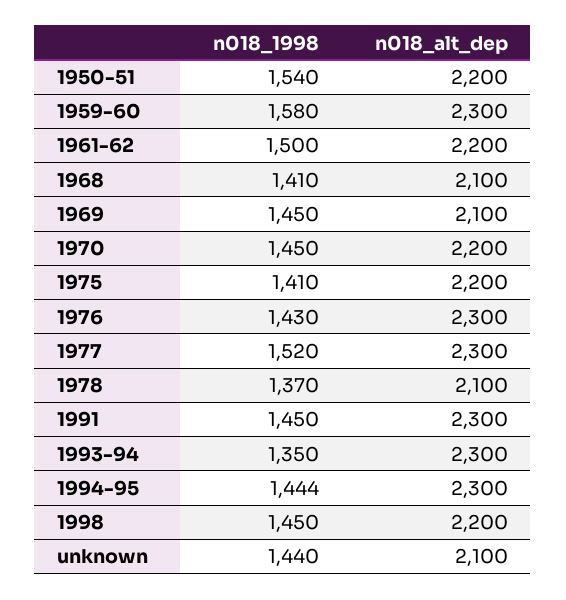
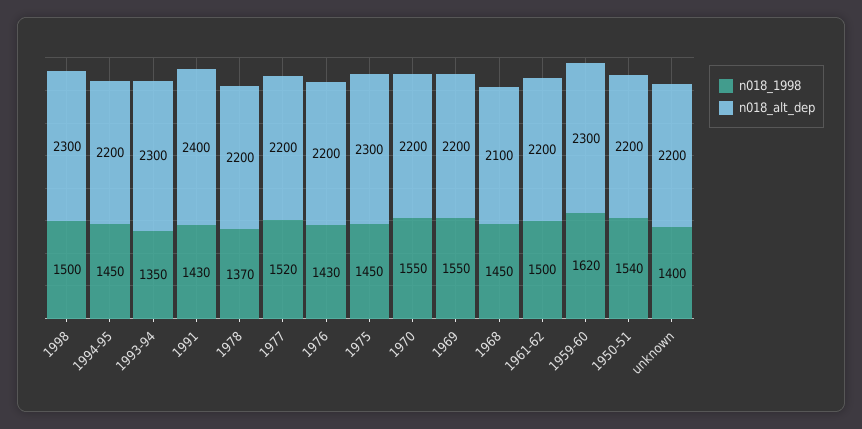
  {
    "n018_1998": {
      "1950-51": 1540,
-     "1959-60": 1580,
+     "1959-60": 1620,
      "1961-62": 1500,
-     "1968": 1410,
+     "1968": 1450,
-     "1969": 1450,
+     "1969": 1550,
-     "1970": 1450,
+     "1970": 1550,
-     "1975": 1410,
+     "1975": 1450,
      "1976": 1430,
      "1977": 1520,
      "1978": 1370,
-     "1991": 1450,
+     "1991": 1430,
      "1993-94": 1350,
-     "1994-95": 1444,
+     "1994-95": 1450,
-     "1998": 1450,
+     "1998": 1500,
-     "unknown": 1440
+     "unknown": 1400
    },
    "n018_alt_dep": {
      "1950-51": 2200,
      "1959-60": 2300,
      "1961-62": 2200,
      "1968": 2100,
-     "1969": 2100,
+     "1969": 2200,
      "1970": 2200,
-     "1975": 2200,
+     "1975": 2300,
-     "1976": 2300,
+     "1976": 2200,
-     "1977": 2300,
+     "1977": 2200,
-     "1978": 2100,
+     "1978": 2200,
-     "1991": 2300,
+     "1991": 2400,
      "1993-94": 2300,
-     "1994-95": 2300,
+     "1994-95": 2200,
-     "1998": 2200,
+     "1998": 2300,
-     "unknown": 2100
+     "unknown": 2200
    }
  }

